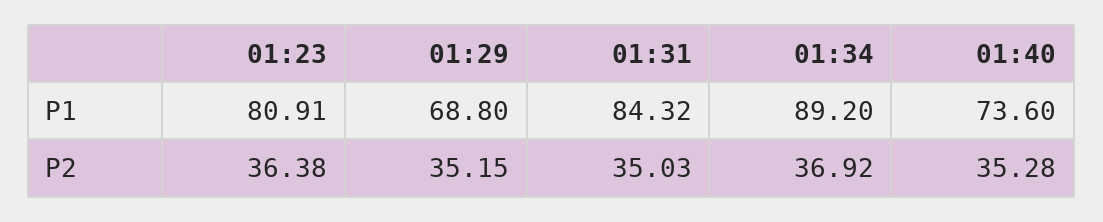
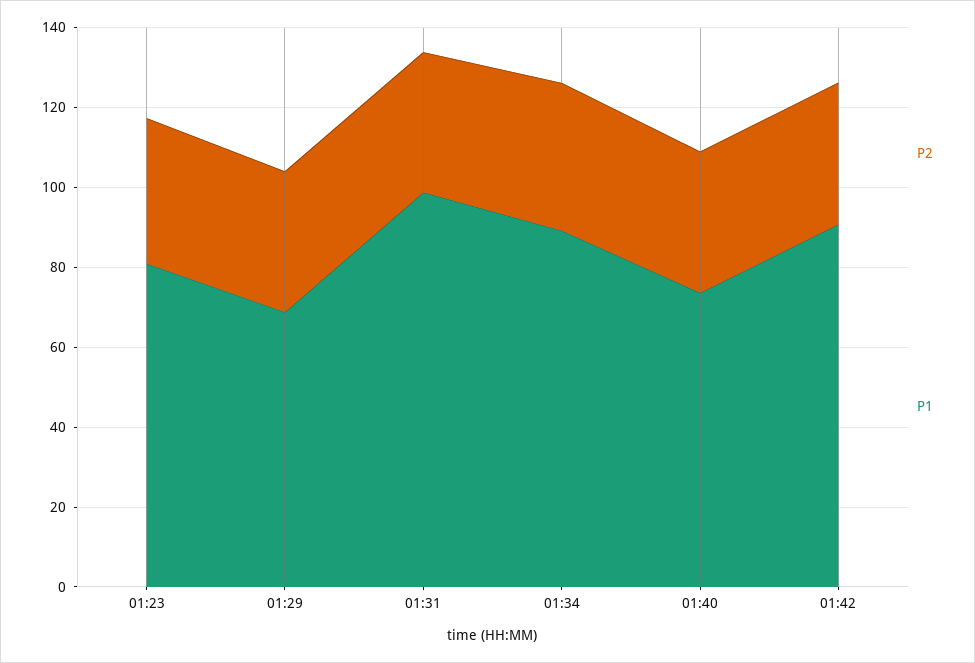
  {
    "P1": {
      "01:23": 80.91,
      "01:29": 68.8,
-     "01:31": 84.32,
+     "01:31": 100,
      "01:34": 89.2,
-     "01:40": 73.6
+     "01:40": 73.6,
+     "01:42": 90
    },
    "P2": {
      "01:23": 36.38,
      "01:29": 35.15,
      "01:31": 35.03,
      "01:34": 36.92,
-     "01:40": 35.28
+     "01:40": 35.28,
+     "01:42": 35
    }
  }

